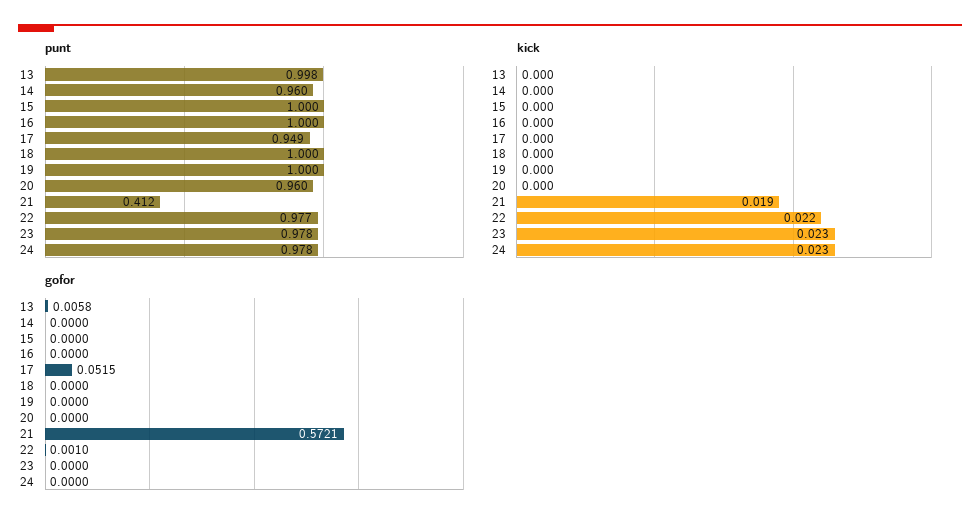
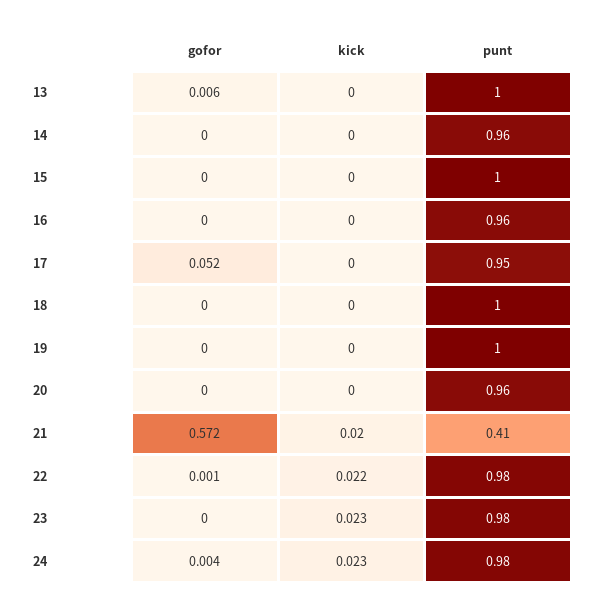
  {
    "punt": {
      "13": 0.998,
      "14": 0.96,
      "15": 1,
-     "16": 1,
+     "16": 0.96,
      "17": 0.949,
      "18": 1,
      "19": 1,
      "20": 0.96,
      "21": 0.412,
      "22": 0.977,
      "23": 0.978,
      "24": 0.978
    },
    "kick": {
      "13": 0,
      "14": 0,
      "15": 0,
      "16": 0,
      "17": 0,
      "18": 0,
      "19": 0,
      "20": 0,
-     "21": 0.019,
+     "21": 0.02,
      "22": 0.022,
      "23": 0.023,
      "24": 0.023
    },
    "gofor": {
      "13": 0.0058,
      "14": 0,
      "15": 0,
      "16": 0,
      "17": 0.0515,
      "18": 0,
      "19": 0,
      "20": 0,
      "21": 0.5721,
      "22": 0.001,
      "23": 0,
-     "24": 0
+     "24": 0.004
    }
  }

